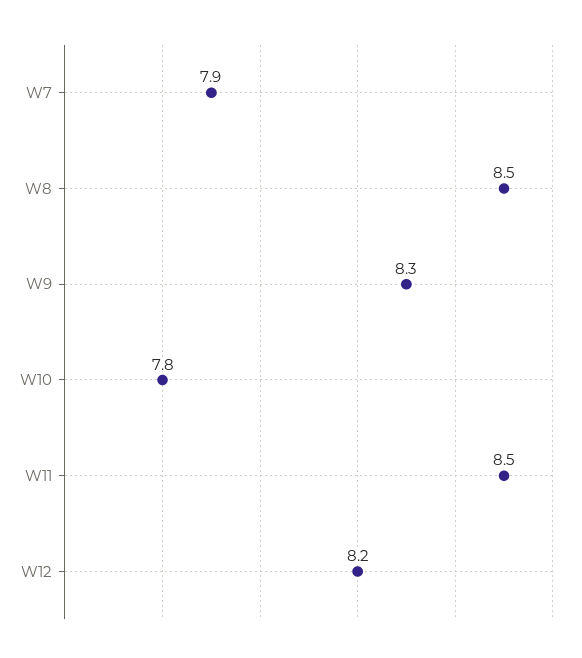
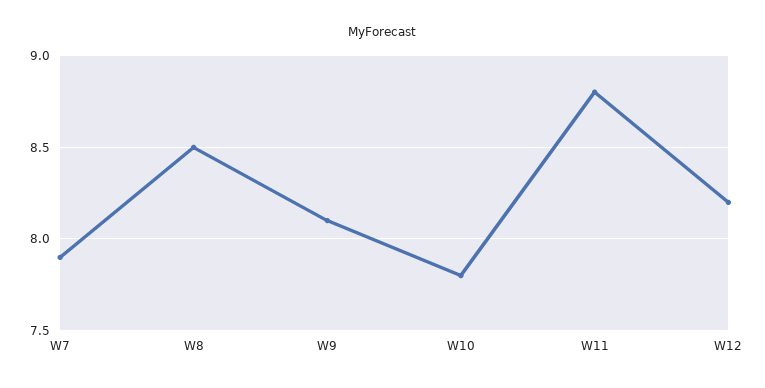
  {
    "W7": 7.9,
    "W8": 8.5,
-   "W9": 8.3,
+   "W9": 8.1,
    "W10": 7.8,
-   "W11": 8.5,
+   "W11": 8.8,
    "W12": 8.2
  }

